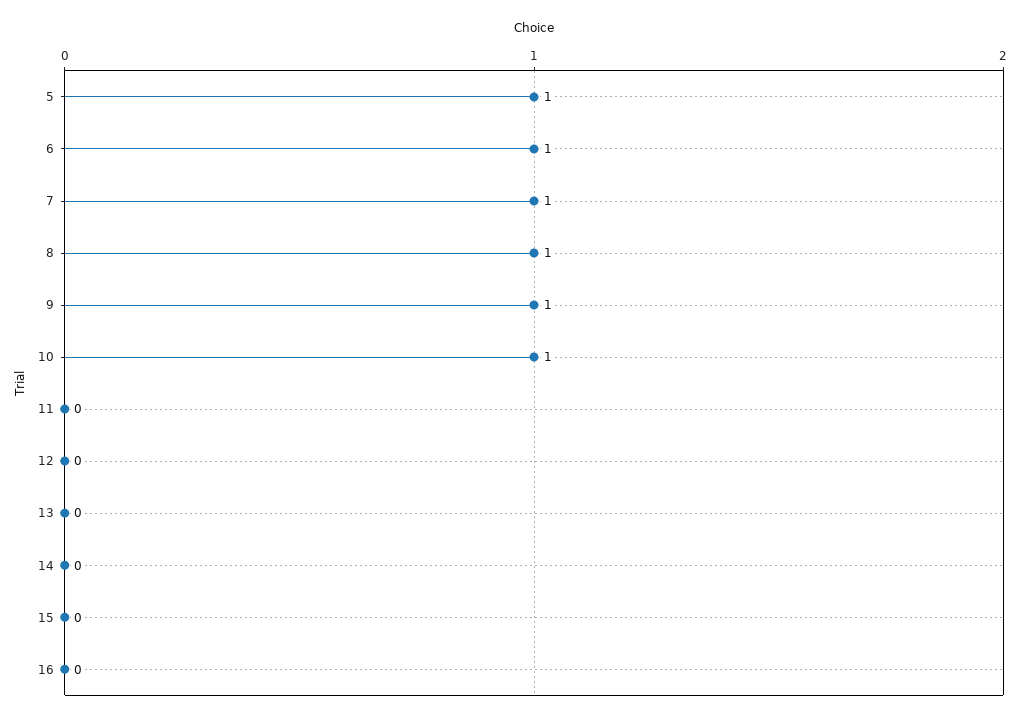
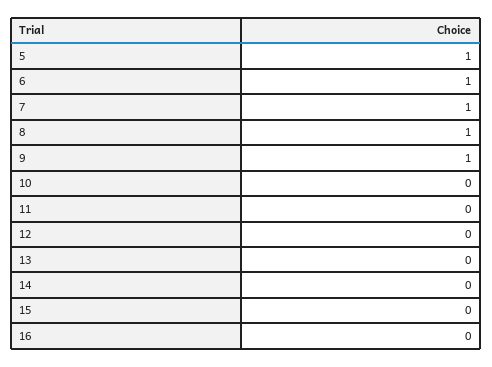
  {
    "5": 1,
    "6": 1,
    "7": 1,
    "8": 1,
    "9": 1,
-   "10": 1,
+   "10": 0,
    "11": 0,
    "12": 0,
    "13": 0,
    "14": 0,
    "15": 0,
    "16": 0
  }

